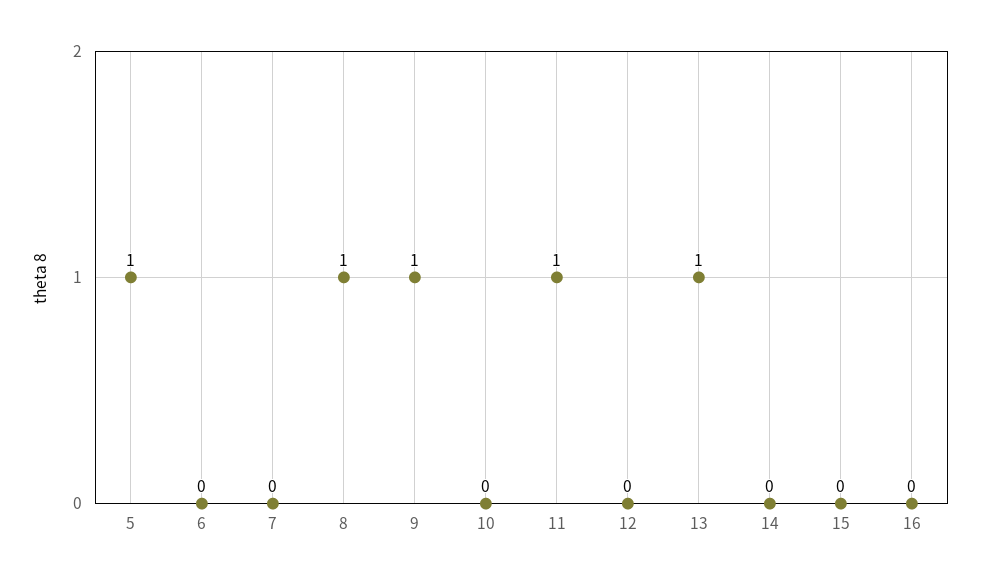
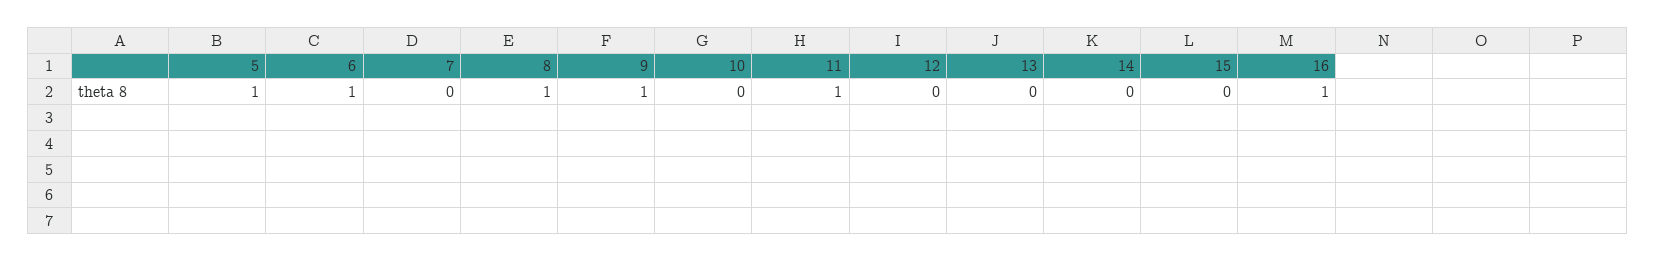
  {
    "5": 1,
-   "6": 0,
+   "6": 1,
    "7": 0,
    "8": 1,
    "9": 1,
    "10": 0,
    "11": 1,
    "12": 0,
-   "13": 1,
+   "13": 0,
    "14": 0,
    "15": 0,
-   "16": 0
+   "16": 1
  }

